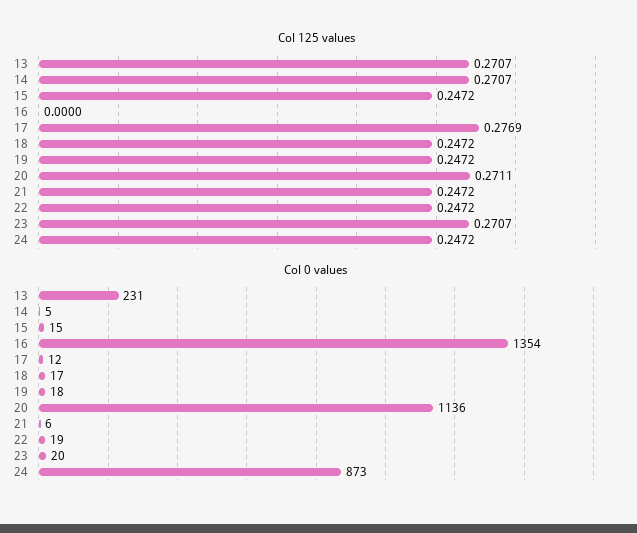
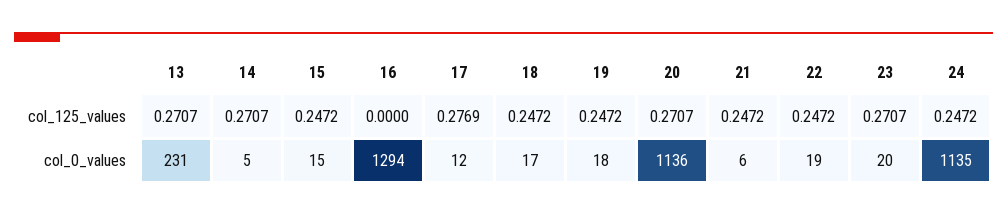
  {
    "Col 125 values": {
      "13": 0.2707,
      "14": 0.2707,
      "15": 0.2472,
      "16": 0,
      "17": 0.2769,
      "18": 0.2472,
      "19": 0.2472,
-     "20": 0.2711,
+     "20": 0.2707,
      "21": 0.2472,
      "22": 0.2472,
      "23": 0.2707,
      "24": 0.2472
    },
    "Col 0 values": {
      "13": 231,
      "14": 5,
      "15": 15,
-     "16": 1354,
+     "16": 1294,
      "17": 12,
      "18": 17,
      "19": 18,
      "20": 1136,
      "21": 6,
      "22": 19,
      "23": 20,
-     "24": 873
+     "24": 1135
    }
  }

